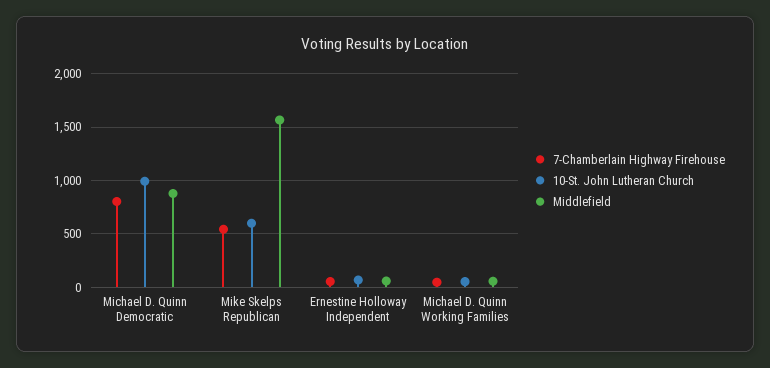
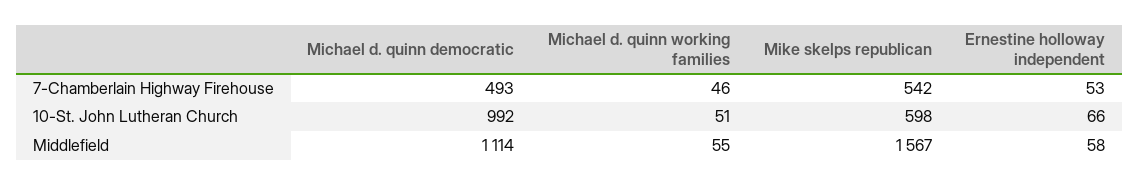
  {
    "7-Chamberlain Highway Firehouse": {
-     "Michael D. Quinn Democratic": 800,
+     "Michael D. Quinn Democratic": 493,
      "Mike Skelps Republican": 542,
      "Ernestine Holloway Independent": 53,
      "Michael D. Quinn Working Families": 46
    },
    "10-St. John Lutheran Church": {
      "Michael D. Quinn Democratic": 992,
      "Mike Skelps Republican": 598,
      "Ernestine Holloway Independent": 66,
      "Michael D. Quinn Working Families": 51
    },
    "Middlefield": {
-     "Michael D. Quinn Democratic": 900,
+     "Michael D. Quinn Democratic": 1114,
      "Mike Skelps Republican": 1567,
      "Ernestine Holloway Independent": 58,
      "Michael D. Quinn Working Families": 55
    }
  }

